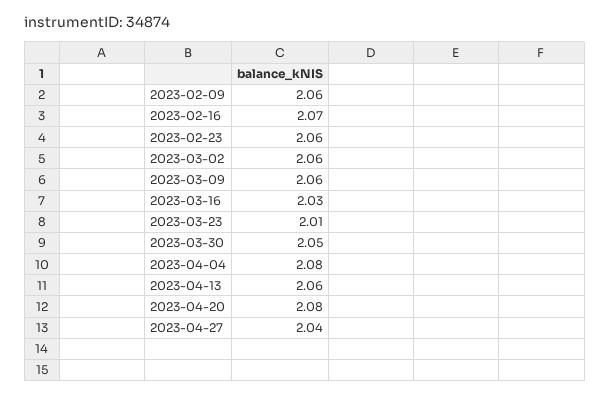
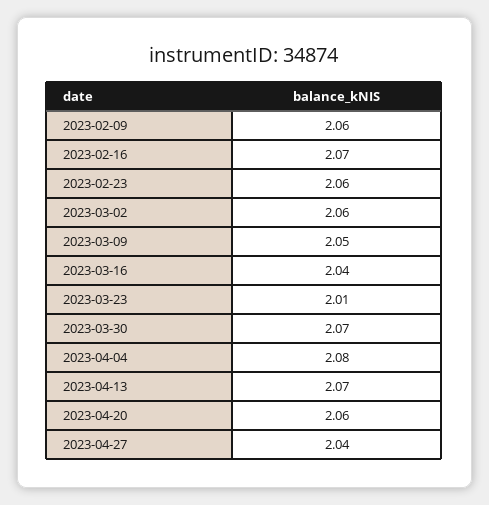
  {
    "2023-02-09": 2.06,
    "2023-02-16": 2.07,
    "2023-02-23": 2.06,
    "2023-03-02": 2.06,
-   "2023-03-09": 2.06,
+   "2023-03-09": 2.05,
-   "2023-03-16": 2.03,
+   "2023-03-16": 2.04,
    "2023-03-23": 2.01,
-   "2023-03-30": 2.05,
+   "2023-03-30": 2.07,
    "2023-04-04": 2.08,
-   "2023-04-13": 2.06,
+   "2023-04-13": 2.07,
-   "2023-04-20": 2.08,
+   "2023-04-20": 2.06,
    "2023-04-27": 2.04
  }

